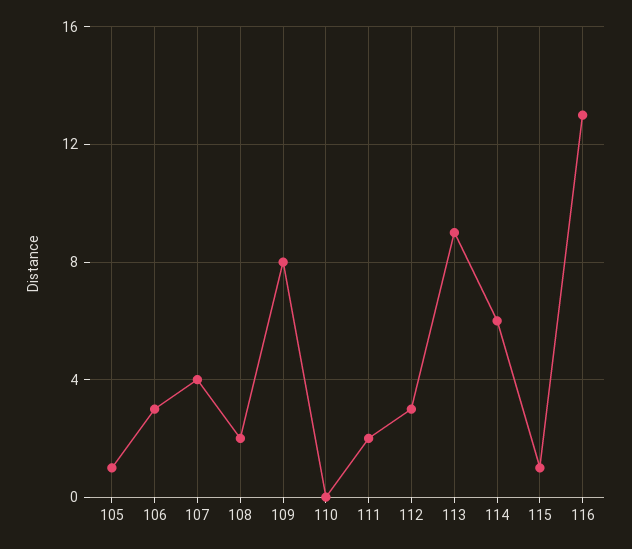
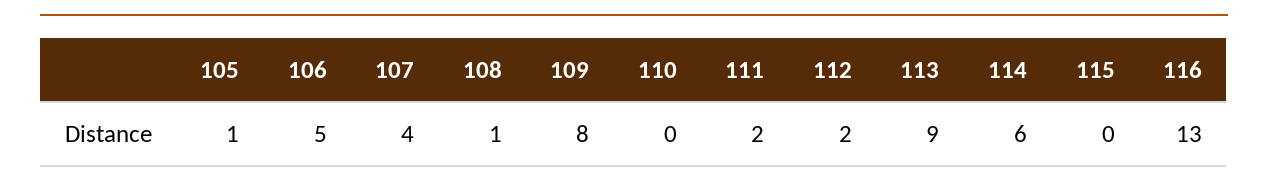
  {
    "105": 1,
-   "106": 3,
+   "106": 5,
    "107": 4,
-   "108": 2,
+   "108": 1,
    "109": 8,
    "110": 0,
    "111": 2,
-   "112": 3,
+   "112": 2,
    "113": 9,
    "114": 6,
-   "115": 1,
+   "115": 0,
    "116": 13
  }

